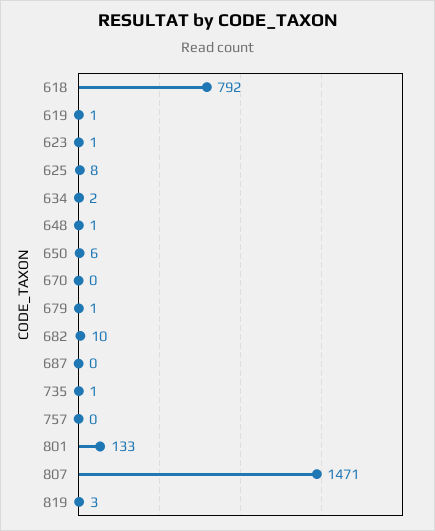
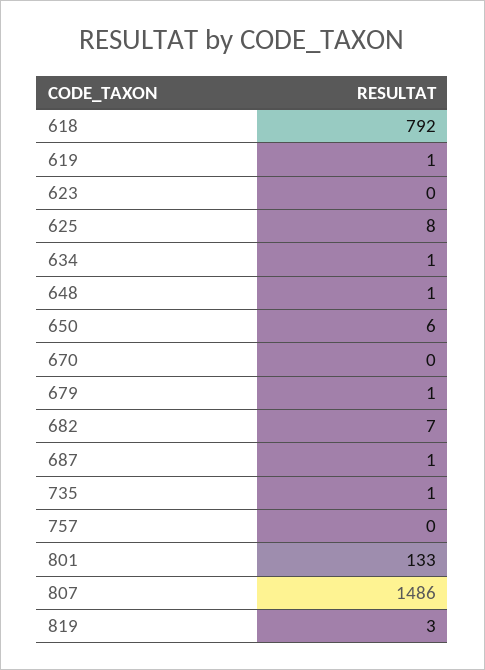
  {
    "618": 792,
    "619": 1,
-   "623": 1,
+   "623": 0,
    "625": 8,
-   "634": 2,
+   "634": 1,
    "648": 1,
    "650": 6,
    "670": 0,
    "679": 1,
-   "682": 10,
+   "682": 7,
-   "687": 0,
+   "687": 1,
    "735": 1,
    "757": 0,
    "801": 133,
-   "807": 1471,
+   "807": 1486,
    "819": 3
  }

